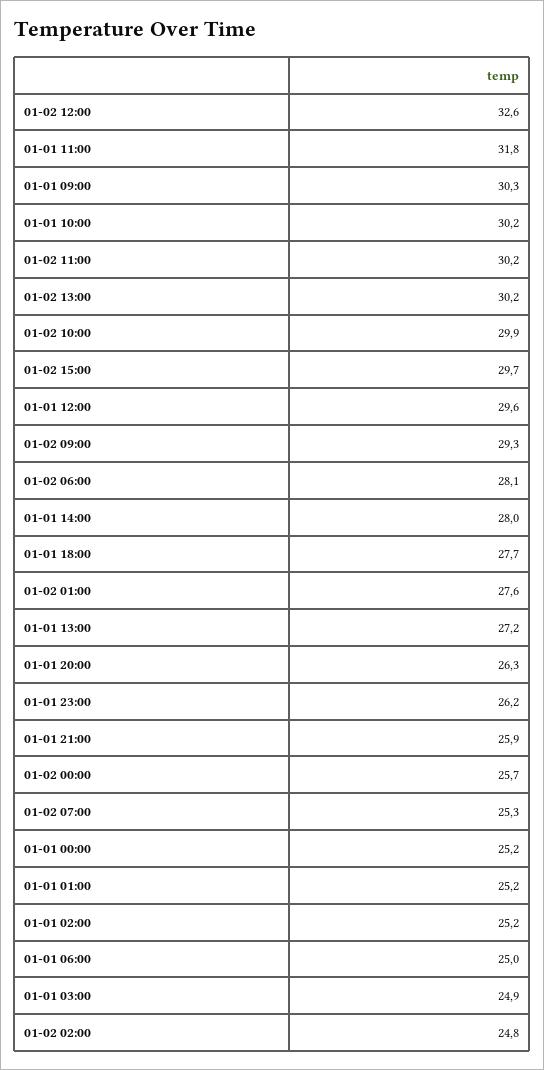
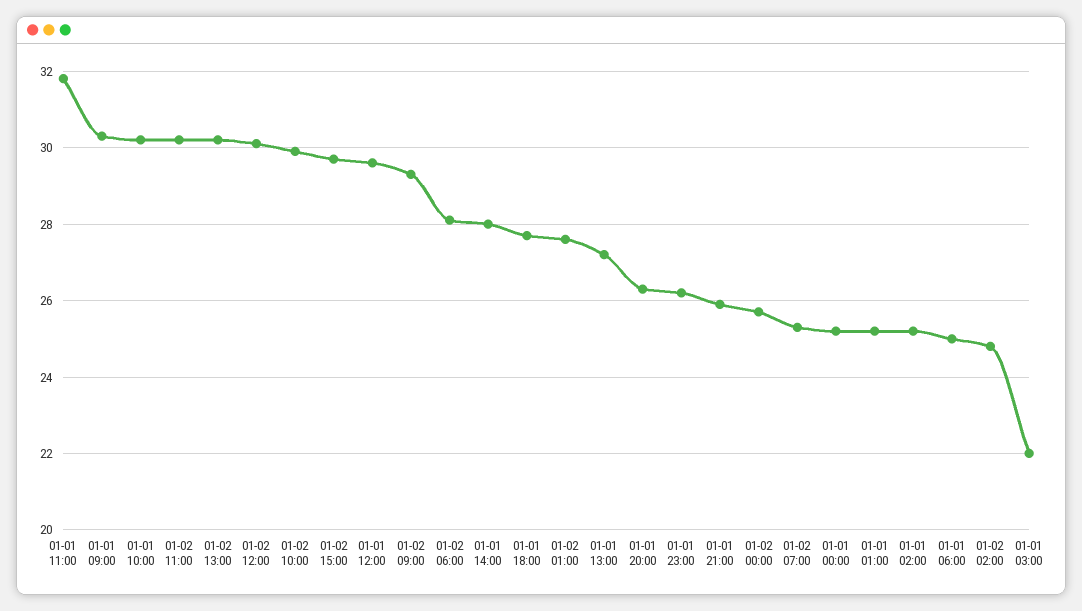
  {
-   "01-02 12:00": 32.6,
+   "01-02 12:00": 30,
    "01-01 11:00": 31.8,
    "01-01 09:00": 30.3,
    "01-01 10:00": 30.2,
    "01-02 11:00": 30.2,
    "01-02 13:00": 30.2,
    "01-02 10:00": 29.9,
    "01-02 15:00": 29.7,
    "01-01 12:00": 29.6,
    "01-02 09:00": 29.3,
    "01-02 06:00": 28.1,
    "01-01 14:00": 28,
    "01-01 18:00": 27.7,
    "01-02 01:00": 27.6,
    "01-01 13:00": 27.2,
    "01-01 20:00": 26.3,
    "01-01 23:00": 26.2,
    "01-01 21:00": 25.9,
    "01-02 00:00": 25.7,
    "01-02 07:00": 25.3,
    "01-01 00:00": 25.2,
    "01-01 01:00": 25.2,
    "01-01 02:00": 25.2,
    "01-01 06:00": 25,
-   "01-01 03:00": 24.9,
+   "01-01 03:00": 22,
    "01-02 02:00": 24.8
  }

